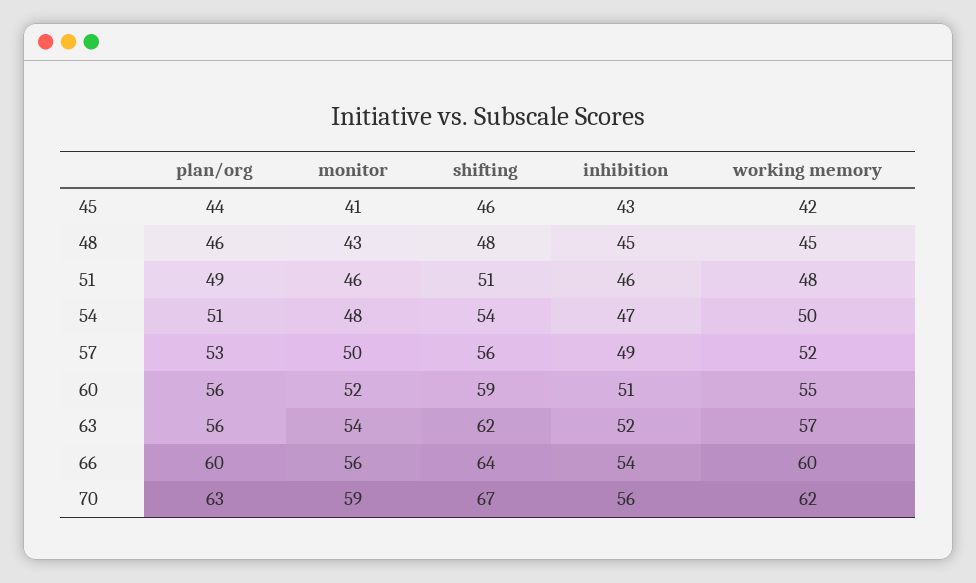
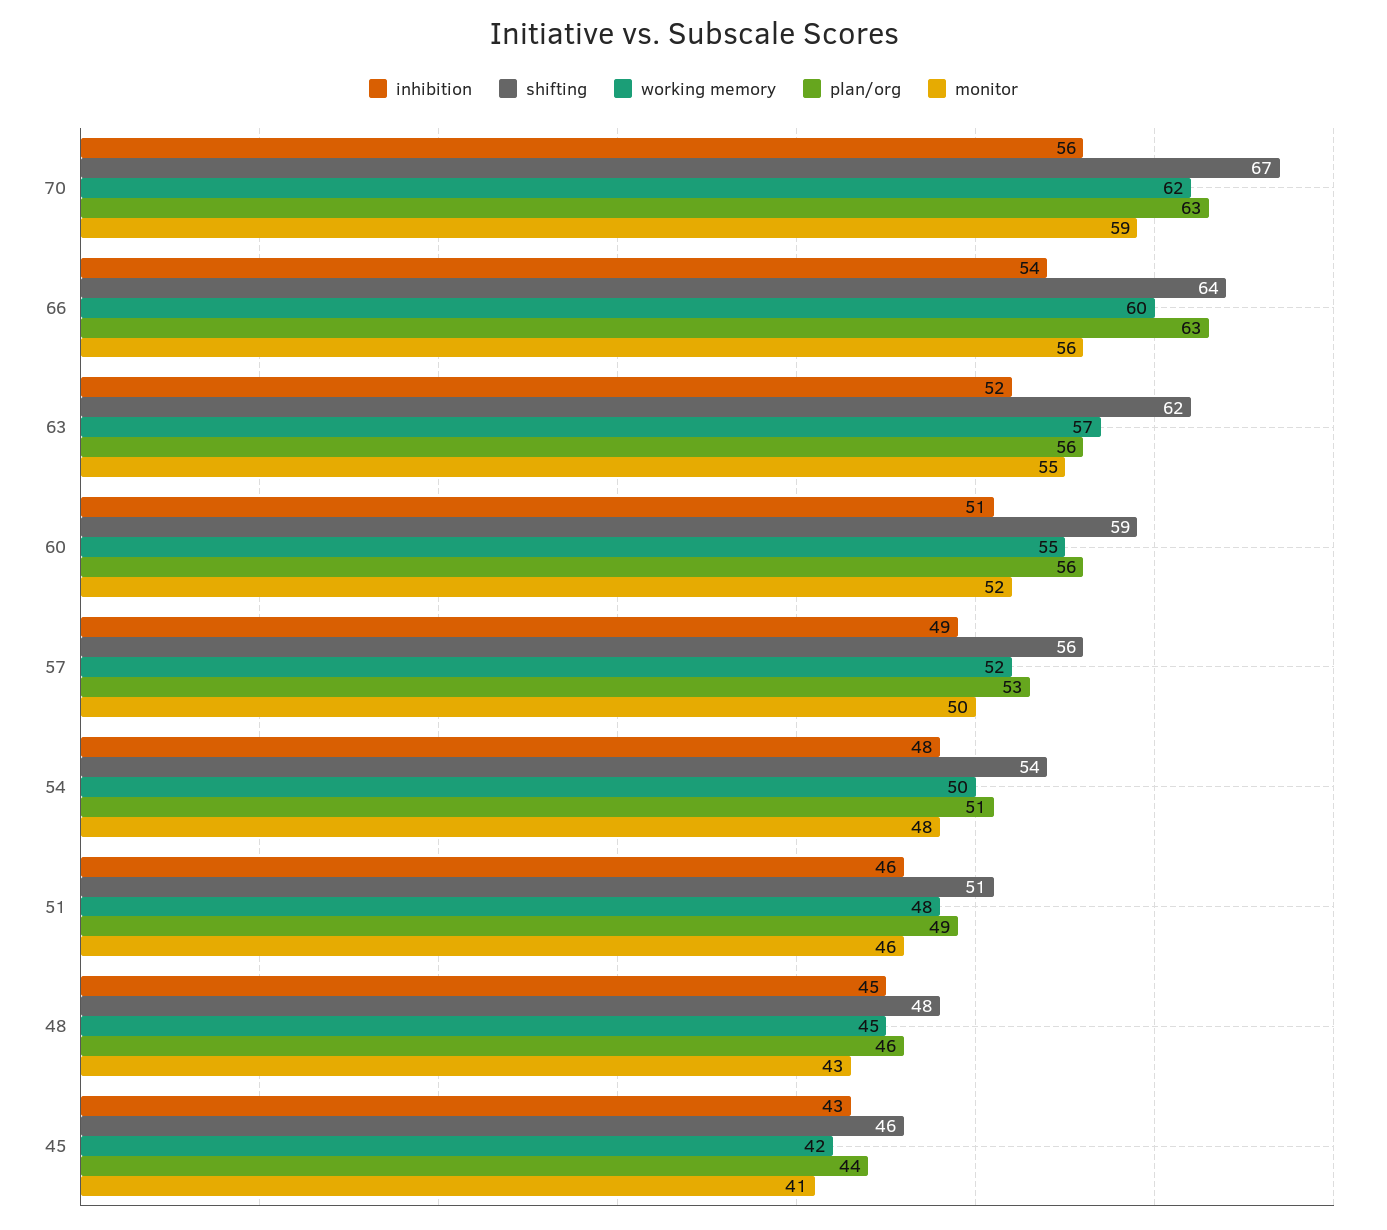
  {
    "plan/org": {
      "45": 44,
      "48": 46,
      "51": 49,
      "54": 51,
      "57": 53,
      "60": 56,
      "63": 56,
-     "66": 60,
+     "66": 63,
      "70": 63
    },
    "monitor": {
      "45": 41,
      "48": 43,
      "51": 46,
      "54": 48,
      "57": 50,
      "60": 52,
-     "63": 54,
+     "63": 55,
      "66": 56,
      "70": 59
    },
    "shifting": {
      "45": 46,
      "48": 48,
      "51": 51,
      "54": 54,
      "57": 56,
      "60": 59,
      "63": 62,
      "66": 64,
      "70": 67
    },
    "inhibition": {
      "45": 43,
      "48": 45,
      "51": 46,
-     "54": 47,
+     "54": 48,
      "57": 49,
      "60": 51,
      "63": 52,
      "66": 54,
      "70": 56
    },
    "working memory": {
      "45": 42,
      "48": 45,
      "51": 48,
      "54": 50,
      "57": 52,
      "60": 55,
      "63": 57,
      "66": 60,
      "70": 62
    }
  }

